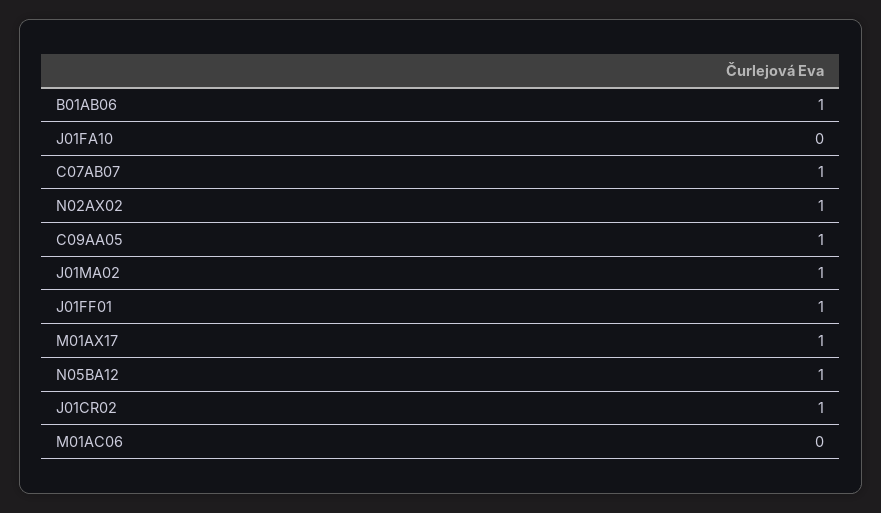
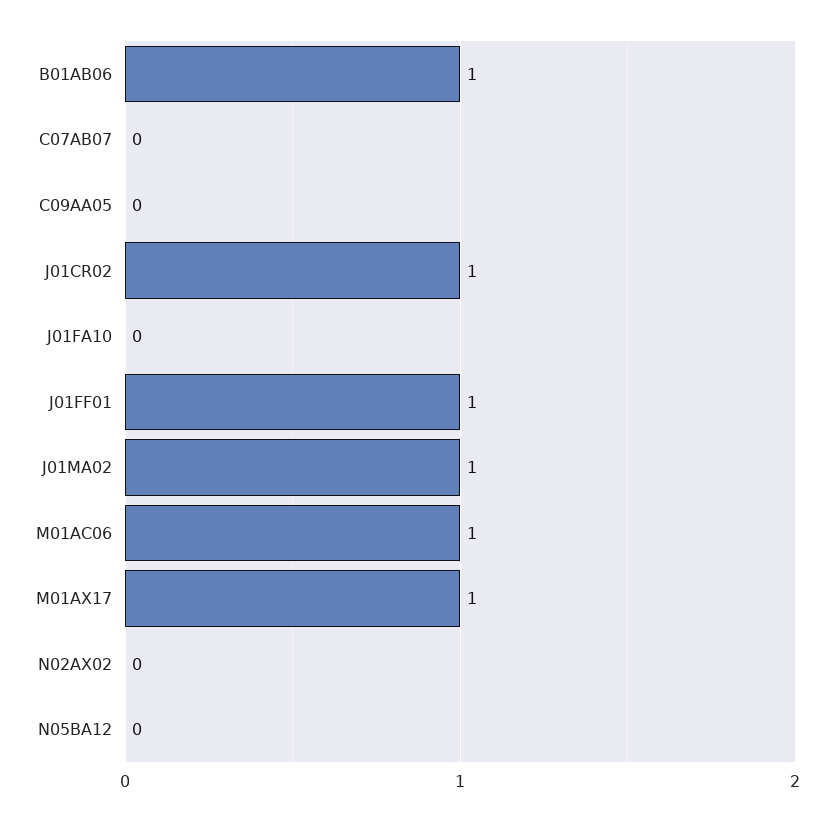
  {
    "B01AB06": 1,
    "J01FA10": 0,
-   "C07AB07": 1,
+   "C07AB07": 0,
-   "N02AX02": 1,
+   "N02AX02": 0,
-   "C09AA05": 1,
+   "C09AA05": 0,
    "J01MA02": 1,
    "J01FF01": 1,
    "M01AX17": 1,
-   "N05BA12": 1,
+   "N05BA12": 0,
    "J01CR02": 1,
-   "M01AC06": 0
+   "M01AC06": 1
  }

